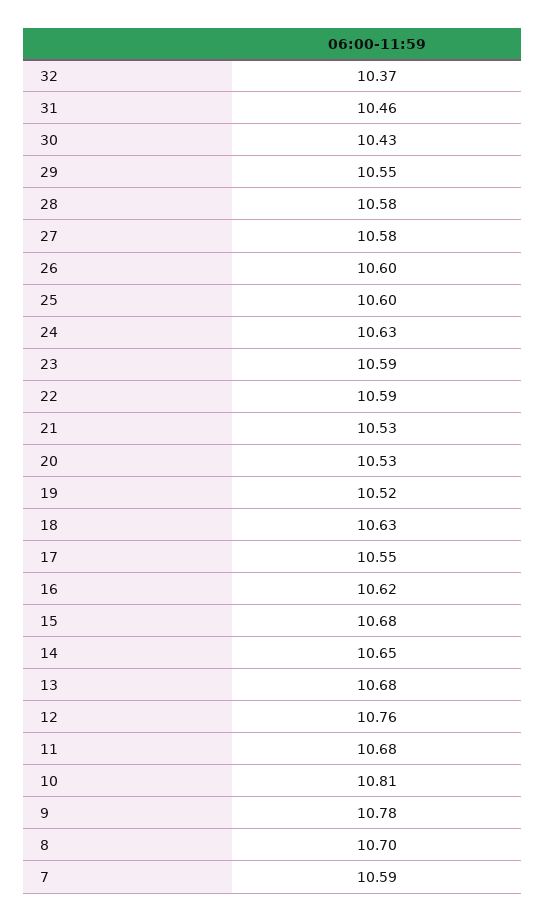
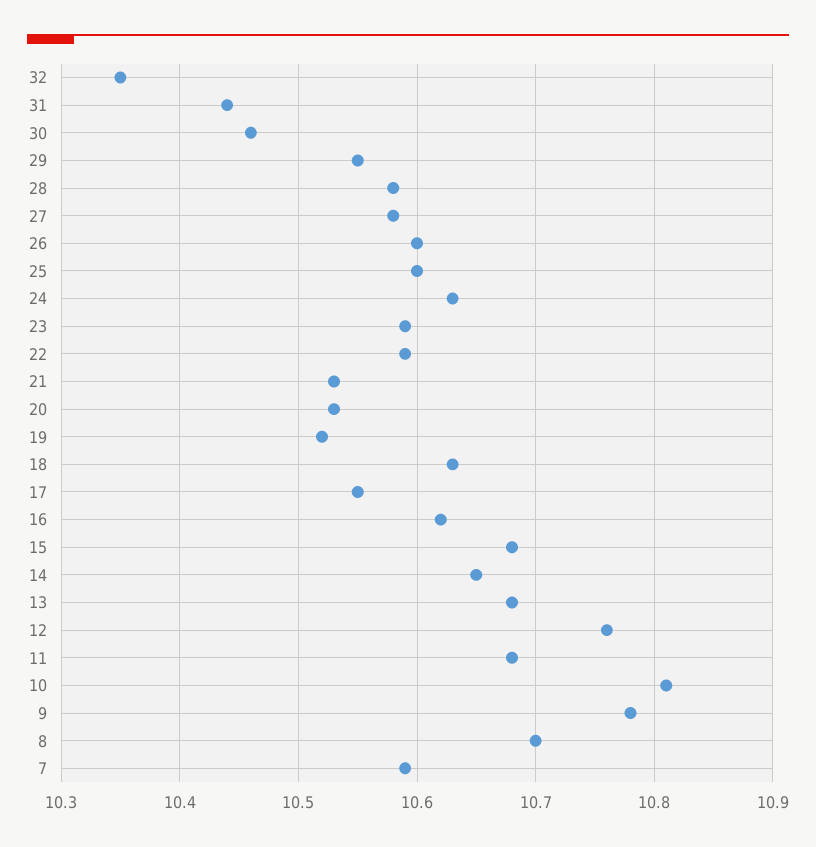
  {
-   "32": 10.37,
+   "32": 10.35,
-   "31": 10.46,
+   "31": 10.44,
-   "30": 10.43,
+   "30": 10.46,
    "29": 10.55,
    "28": 10.58,
    "27": 10.58,
    "26": 10.6,
    "25": 10.6,
    "24": 10.63,
    "23": 10.59,
    "22": 10.59,
    "21": 10.53,
    "20": 10.53,
    "19": 10.52,
    "18": 10.63,
    "17": 10.55,
    "16": 10.62,
    "15": 10.68,
    "14": 10.65,
    "13": 10.68,
    "12": 10.76,
    "11": 10.68,
    "10": 10.81,
    "9": 10.78,
    "8": 10.7,
    "7": 10.59
  }

